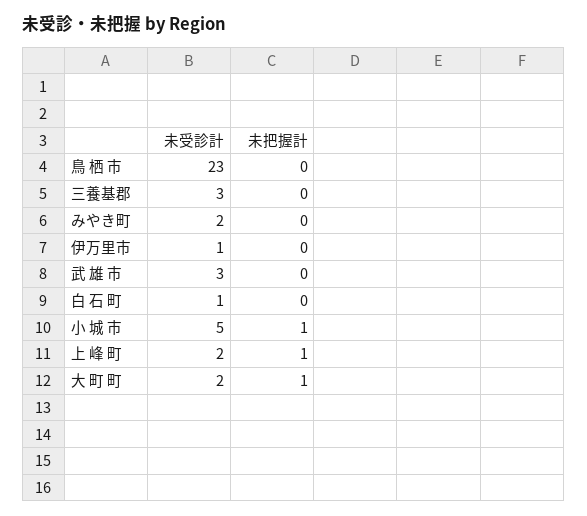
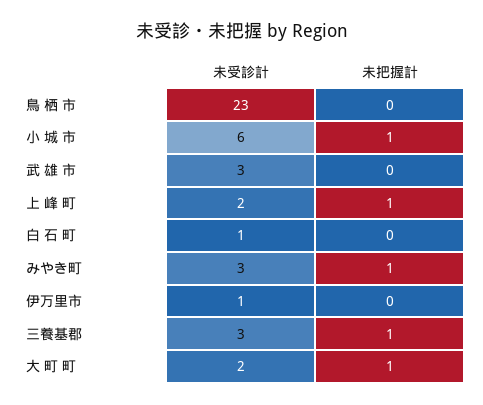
  {
    "未受診計": {
      "鳥 栖 市": 23,
      "三養基郡": 3,
-     "みやき町": 2,
+     "みやき町": 3,
      "伊万里市": 1,
      "武 雄 市": 3,
      "白 石 町": 1,
-     "小 城 市": 5,
+     "小 城 市": 6,
      "上 峰 町": 2,
      "大 町 町": 2
    },
    "未把握計": {
      "鳥 栖 市": 0,
-     "三養基郡": 0,
+     "三養基郡": 1,
-     "みやき町": 0,
+     "みやき町": 1,
      "伊万里市": 0,
      "武 雄 市": 0,
      "白 石 町": 0,
      "小 城 市": 1,
      "上 峰 町": 1,
      "大 町 町": 1
    }
  }

